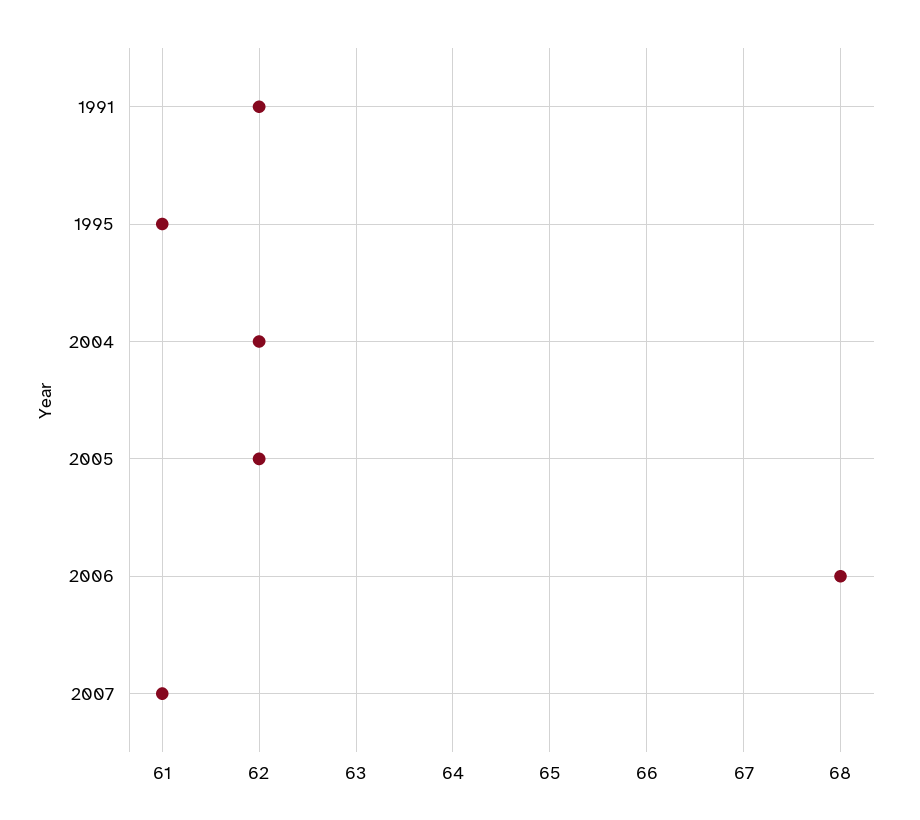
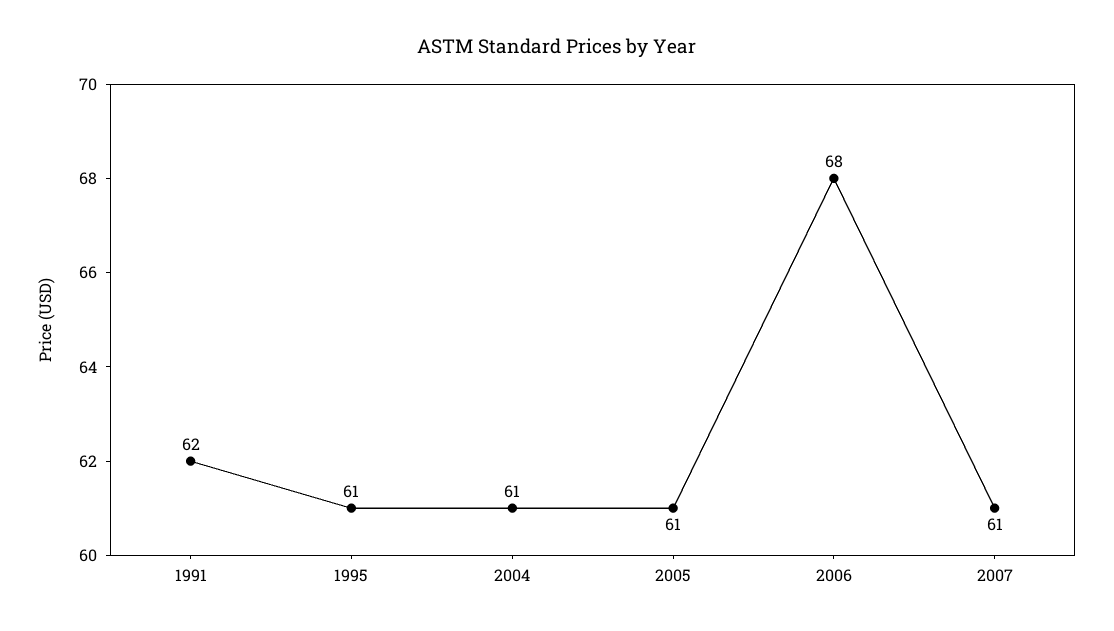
  {
    "1991": 62,
    "1995": 61,
-   "2004": 62,
+   "2004": 61,
-   "2005": 62,
+   "2005": 61,
    "2006": 68,
    "2007": 61
  }

